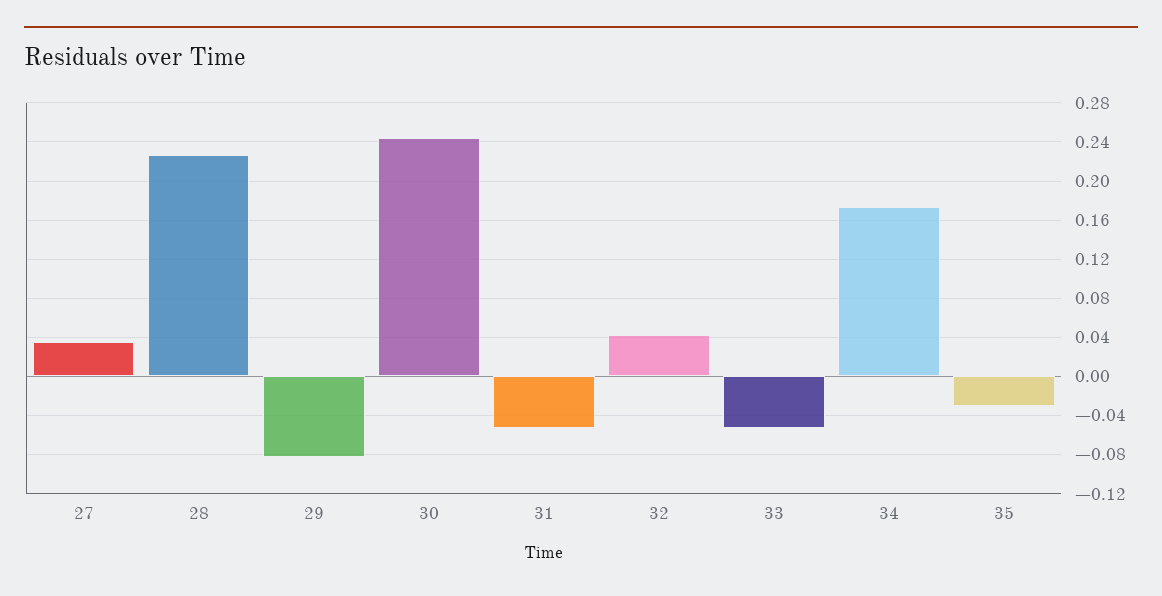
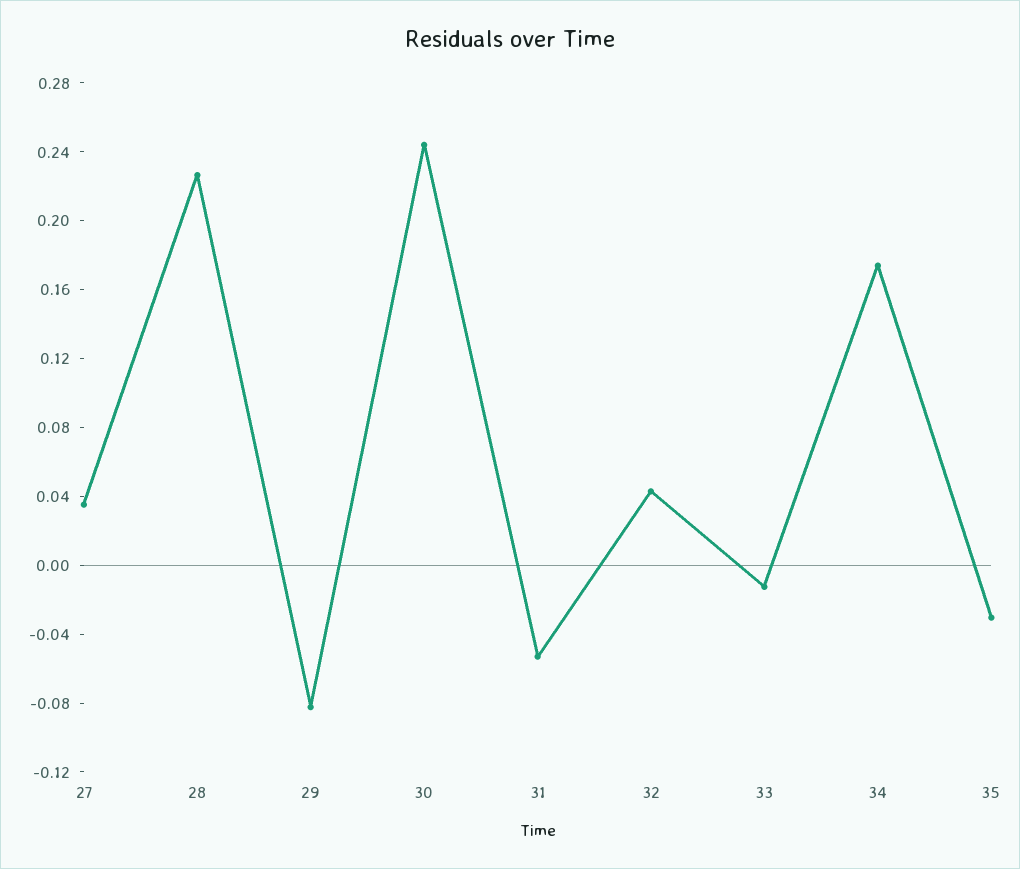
  {
    "27": 0.04,
    "28": 0.23,
    "29": -0.08,
    "30": 0.24,
    "31": -0.05,
    "32": 0.04,
-   "33": -0.05,
+   "33": -0.01,
    "34": 0.17,
    "35": -0.03
  }

